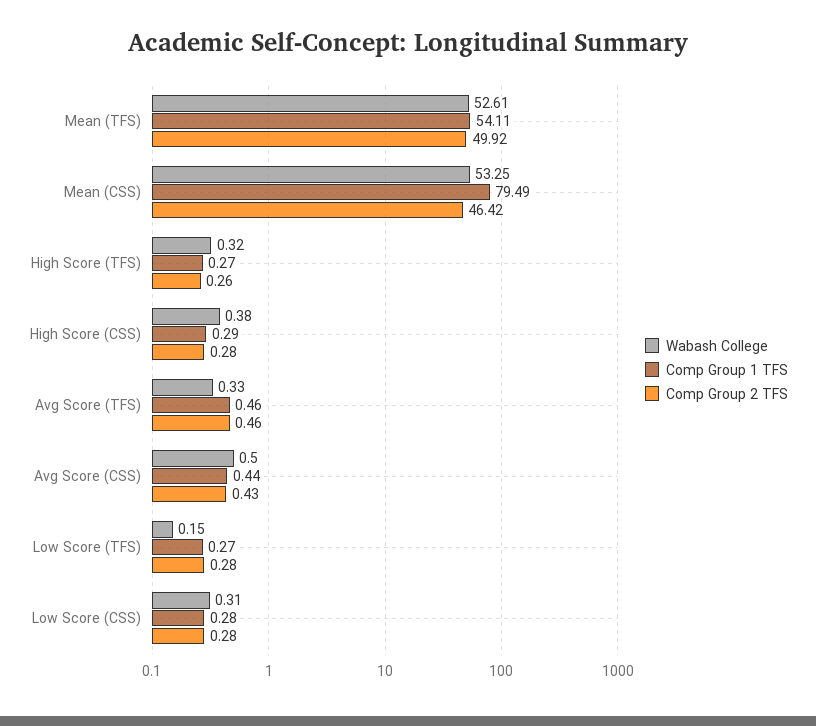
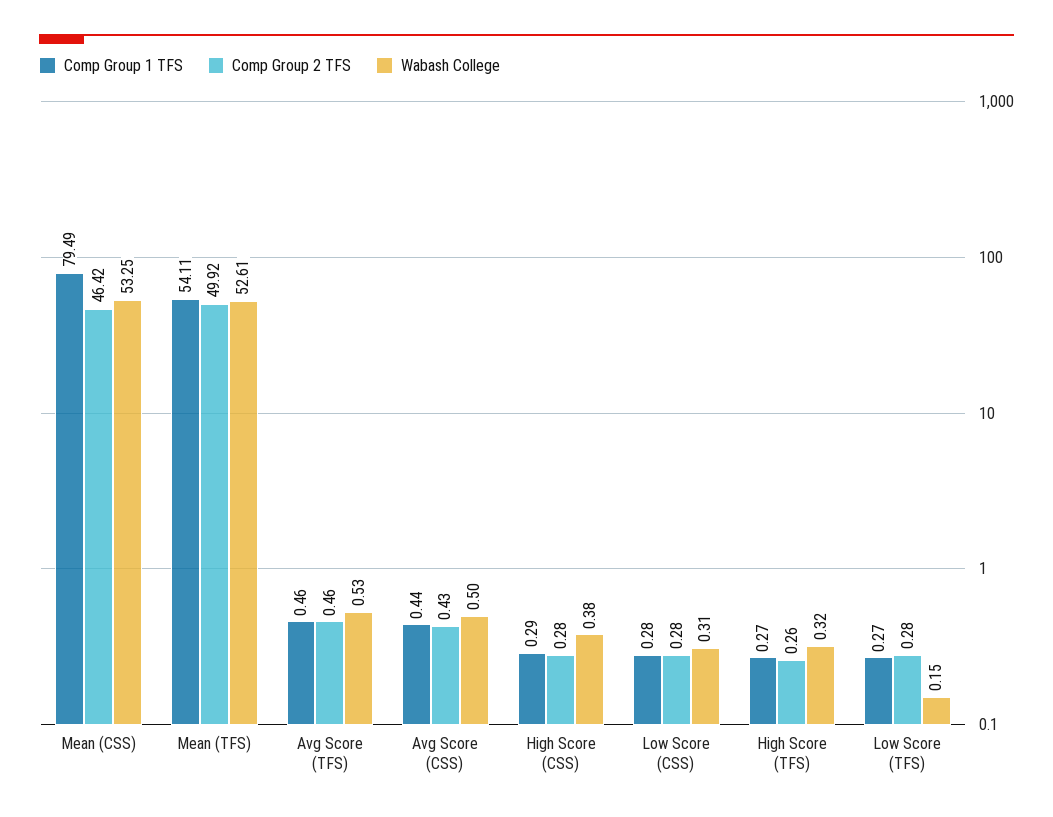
  {
    "Wabash College": {
      "Mean (TFS)": 52.61,
      "Mean (CSS)": 53.25,
      "High Score (TFS)": 0.32,
      "High Score (CSS)": 0.38,
-     "Avg Score (TFS)": 0.33,
+     "Avg Score (TFS)": 0.53,
      "Avg Score (CSS)": 0.5,
      "Low Score (TFS)": 0.15,
      "Low Score (CSS)": 0.31
    },
    "Comp Group 1 TFS": {
      "Mean (TFS)": 54.11,
      "Mean (CSS)": 79.49,
      "High Score (TFS)": 0.27,
      "High Score (CSS)": 0.29,
      "Avg Score (TFS)": 0.46,
      "Avg Score (CSS)": 0.44,
      "Low Score (TFS)": 0.27,
      "Low Score (CSS)": 0.28
    },
    "Comp Group 2 TFS": {
      "Mean (TFS)": 49.92,
      "Mean (CSS)": 46.42,
      "High Score (TFS)": 0.26,
      "High Score (CSS)": 0.28,
      "Avg Score (TFS)": 0.46,
      "Avg Score (CSS)": 0.43,
      "Low Score (TFS)": 0.28,
      "Low Score (CSS)": 0.28
    }
  }

